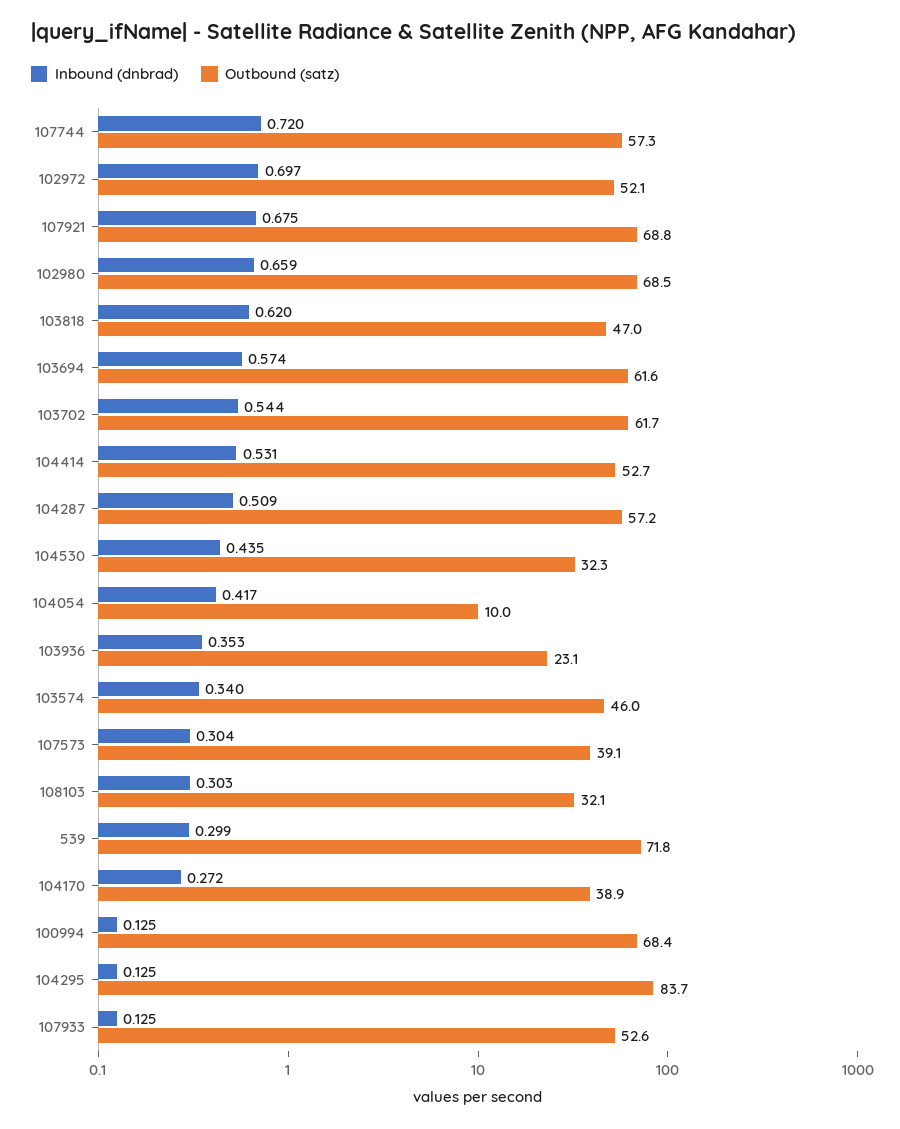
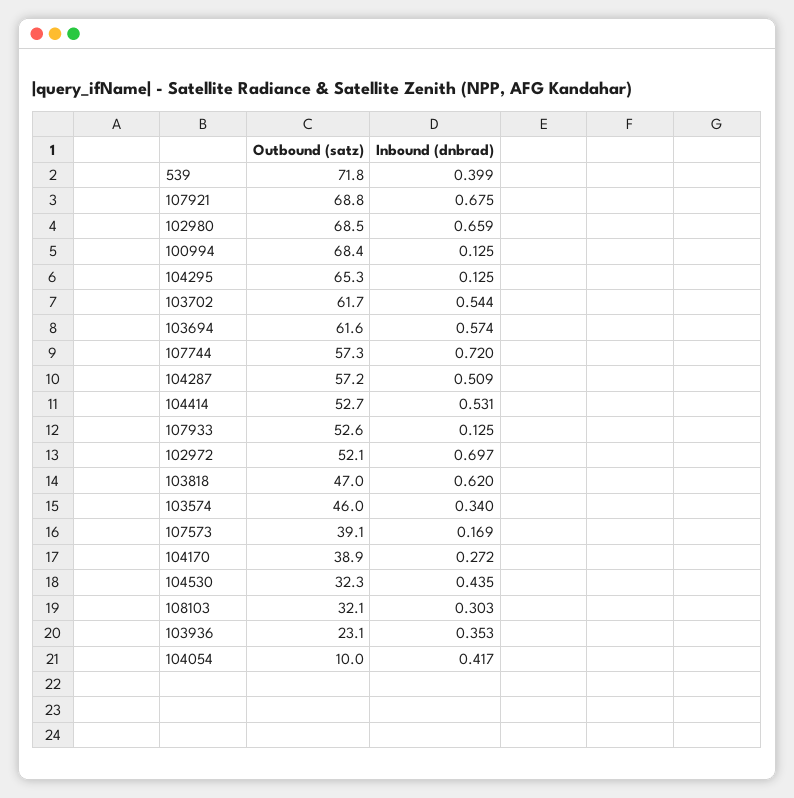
  {
    "Inbound (dnbrad)": {
      "107744": 0.72,
      "102972": 0.697,
      "107921": 0.675,
      "102980": 0.659,
      "103818": 0.62,
      "103694": 0.574,
      "103702": 0.544,
      "104414": 0.531,
      "104287": 0.509,
      "104530": 0.435,
      "104054": 0.417,
      "103936": 0.353,
      "103574": 0.34,
-     "107573": 0.304,
+     "107573": 0.169,
      "108103": 0.303,
-     "539": 0.299,
+     "539": 0.399,
      "104170": 0.272,
      "100994": 0.125,
      "104295": 0.125,
      "107933": 0.125
    },
    "Outbound (satz)": {
      "107744": 57.3,
      "102972": 52.1,
      "107921": 68.8,
      "102980": 68.5,
      "103818": 47,
      "103694": 61.6,
      "103702": 61.7,
      "104414": 52.7,
      "104287": 57.2,
      "104530": 32.3,
      "104054": 10,
      "103936": 23.1,
      "103574": 46,
      "107573": 39.1,
      "108103": 32.1,
      "539": 71.8,
      "104170": 38.9,
      "100994": 68.4,
-     "104295": 83.7,
+     "104295": 65.3,
      "107933": 52.6
    }
  }

